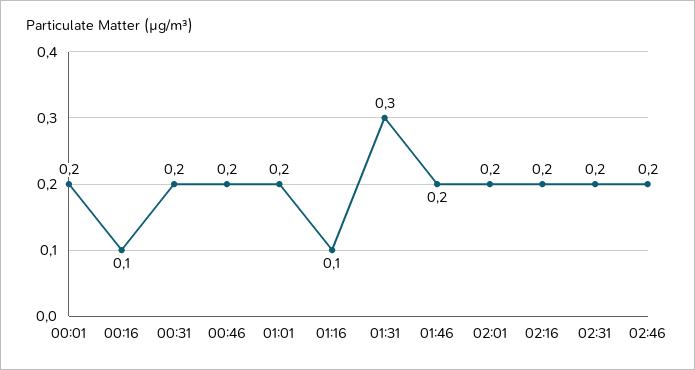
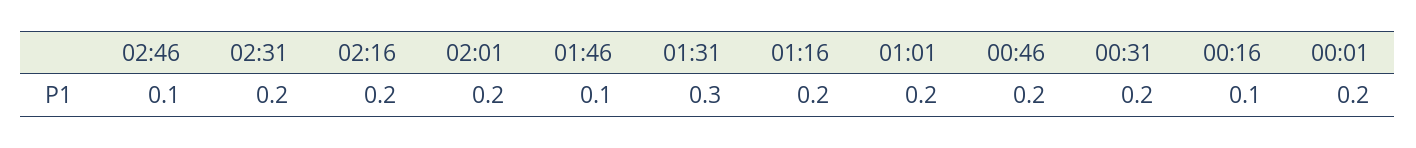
  {
    "00:01": 0.2,
    "00:16": 0.1,
    "00:31": 0.2,
    "00:46": 0.2,
    "01:01": 0.2,
-   "01:16": 0.1,
+   "01:16": 0.2,
    "01:31": 0.3,
-   "01:46": 0.2,
+   "01:46": 0.1,
    "02:01": 0.2,
    "02:16": 0.2,
    "02:31": 0.2,
-   "02:46": 0.2
+   "02:46": 0.1
  }

